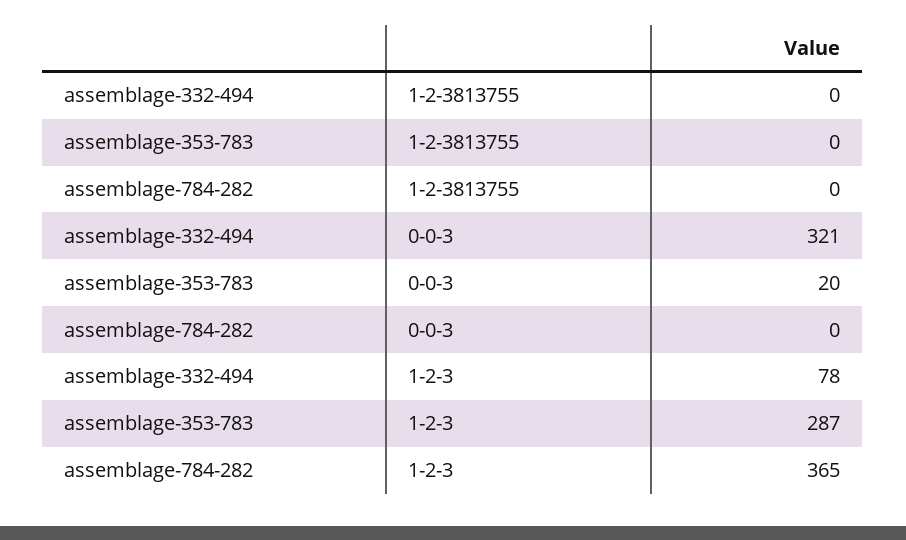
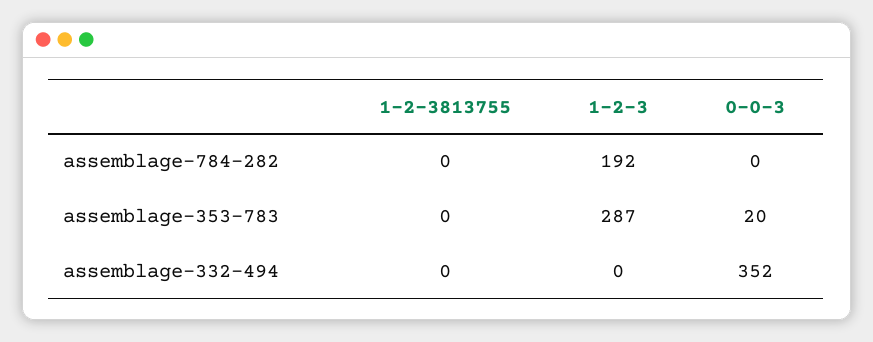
  {
    "assemblage-332-494": {
      "1-2-3813755": 0,
-     "0-0-3": 321,
+     "0-0-3": 352,
-     "1-2-3": 78
+     "1-2-3": 0
    },
    "assemblage-353-783": {
      "1-2-3813755": 0,
      "0-0-3": 20,
      "1-2-3": 287
    },
    "assemblage-784-282": {
      "1-2-3813755": 0,
      "0-0-3": 0,
-     "1-2-3": 365
+     "1-2-3": 192
    }
  }

